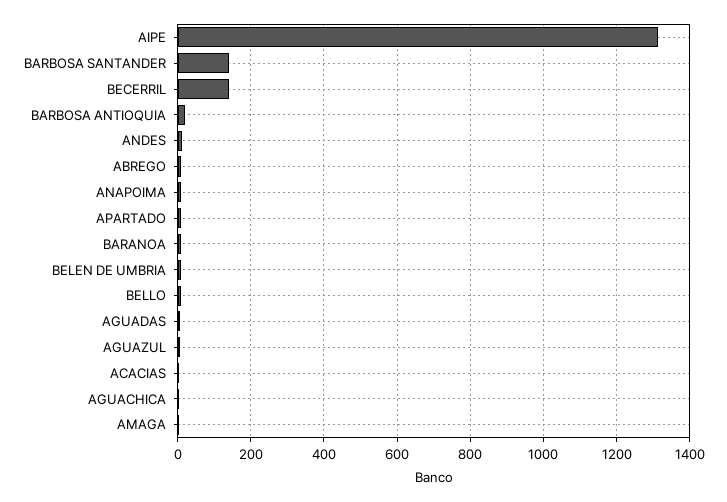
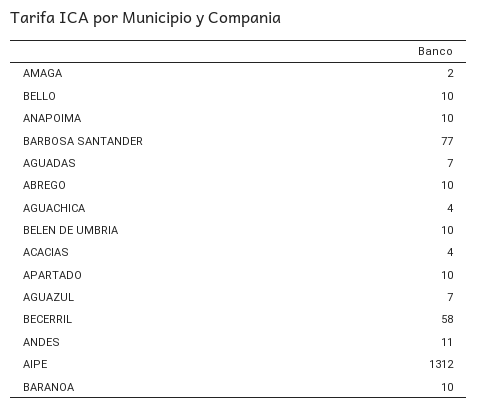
  {
    "AIPE": 1312,
-   "BARBOSA SANTANDER": 140,
+   "BARBOSA SANTANDER": 77,
-   "BECERRIL": 140,
+   "BECERRIL": 58,
-   "BARBOSA ANTIOQUIA": 20,
    "ANDES": 11,
    "ABREGO": 10,
    "ANAPOIMA": 10,
    "APARTADO": 10,
    "BARANOA": 10,
    "BELEN DE UMBRIA": 10,
    "BELLO": 10,
    "AGUADAS": 7,
    "AGUAZUL": 7,
    "ACACIAS": 4,
    "AGUACHICA": 4,
    "AMAGA": 2
  }

